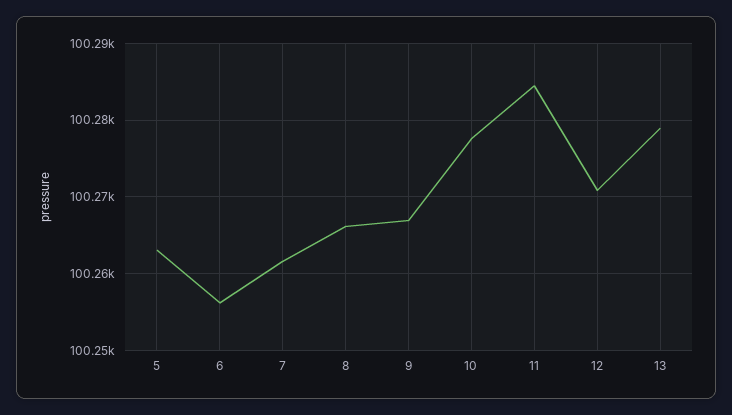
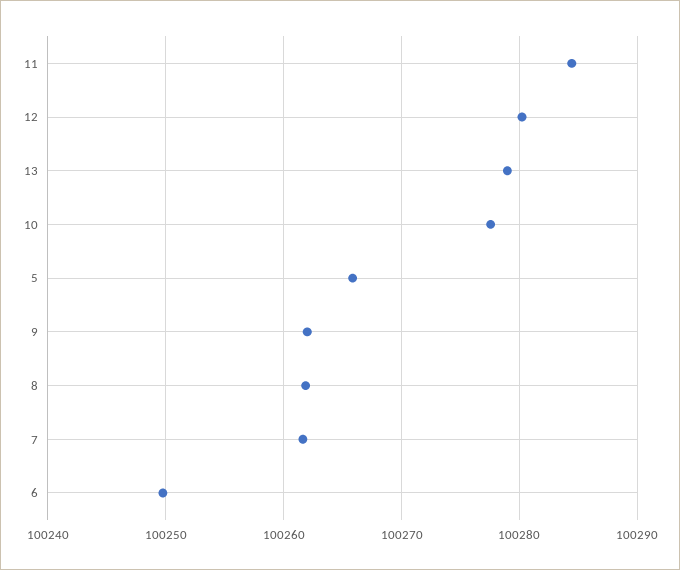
  {
-   "5": 100263,
+   "5": 100266,
-   "6": 100256,
+   "6": 100250,
    "7": 100262,
-   "8": 100266,
+   "8": 100262,
-   "9": 100267,
+   "9": 100262,
    "10": 100278,
    "11": 100284,
-   "12": 100271,
+   "12": 100280,
    "13": 100279
  }

